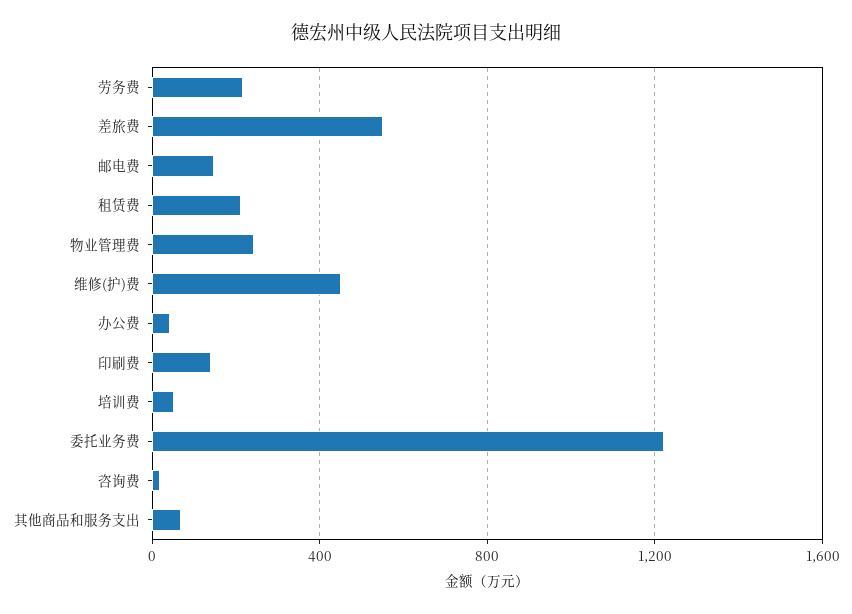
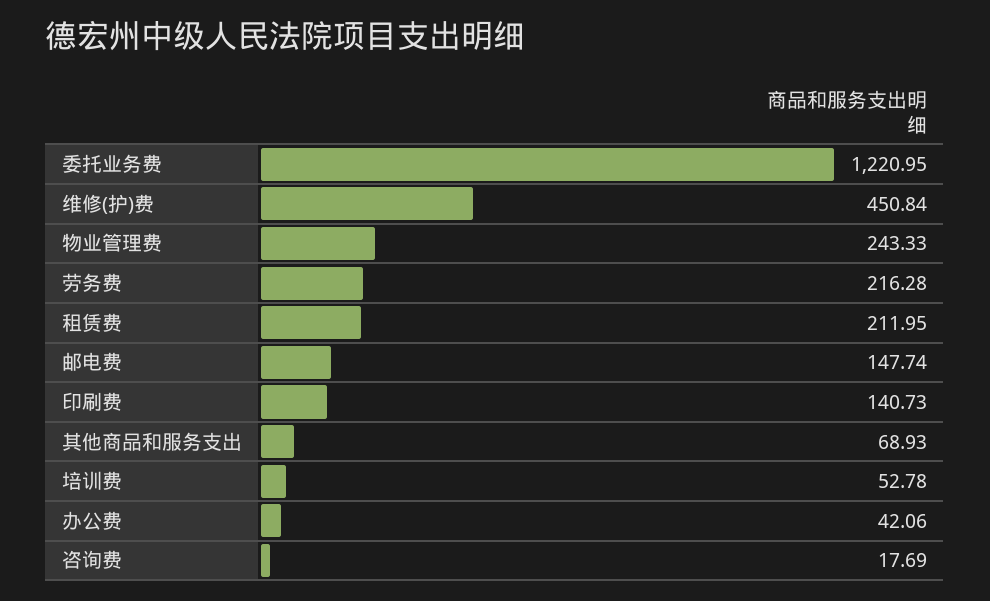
  {
    "劳务费": 216.28,
-   "差旅费": 550,
    "邮电费": 147.74,
    "租赁费": 211.95,
    "物业管理费": 243.33,
    "维修(护)费": 450.84,
    "办公费": 42.06,
    "印刷费": 140.73,
    "培训费": 52.78,
    "委托业务费": 1220.95,
    "咨询费": 17.69,
    "其他商品和服务支出": 68.93
  }

